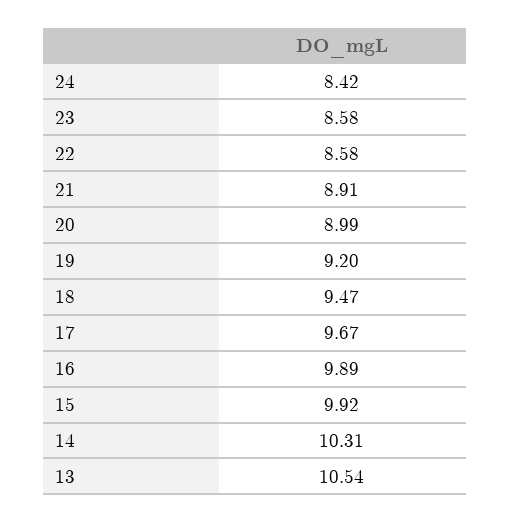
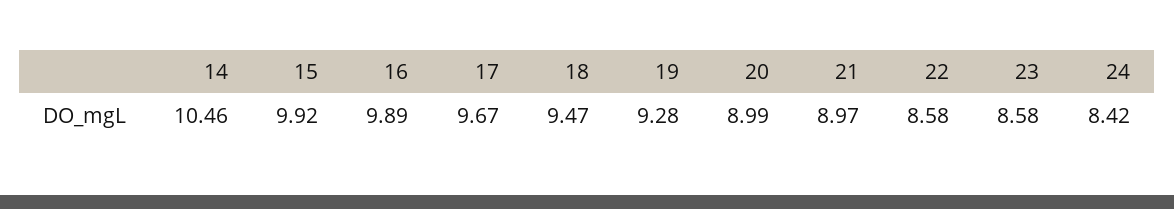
  {
    "24": 8.42,
    "23": 8.58,
    "22": 8.58,
-   "21": 8.91,
+   "21": 8.97,
    "20": 8.99,
-   "19": 9.2,
+   "19": 9.28,
    "18": 9.47,
    "17": 9.67,
    "16": 9.89,
    "15": 9.92,
-   "14": 10.31,
+   "14": 10.46
-   "13": 10.54
  }

